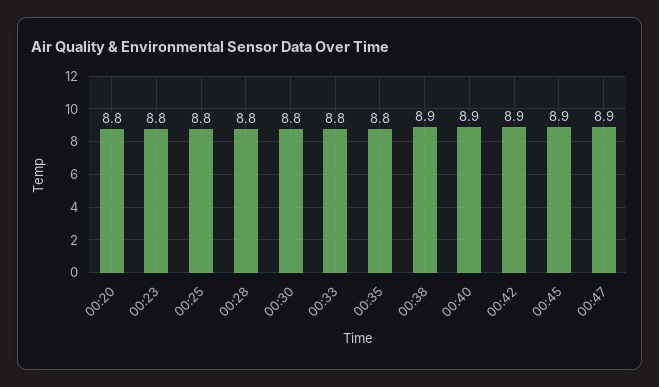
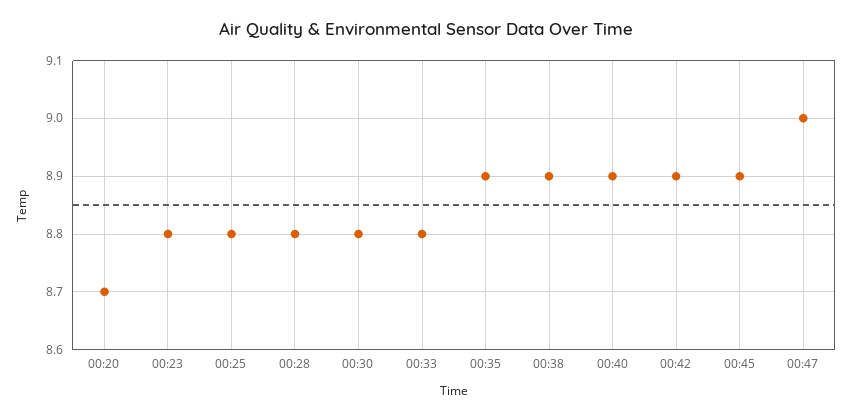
  {
-   "00:20": 8.8,
+   "00:20": 8.7,
    "00:23": 8.8,
    "00:25": 8.8,
    "00:28": 8.8,
    "00:30": 8.8,
    "00:33": 8.8,
-   "00:35": 8.8,
+   "00:35": 8.9,
    "00:38": 8.9,
    "00:40": 8.9,
    "00:42": 8.9,
    "00:45": 8.9,
-   "00:47": 8.9
+   "00:47": 9
  }

